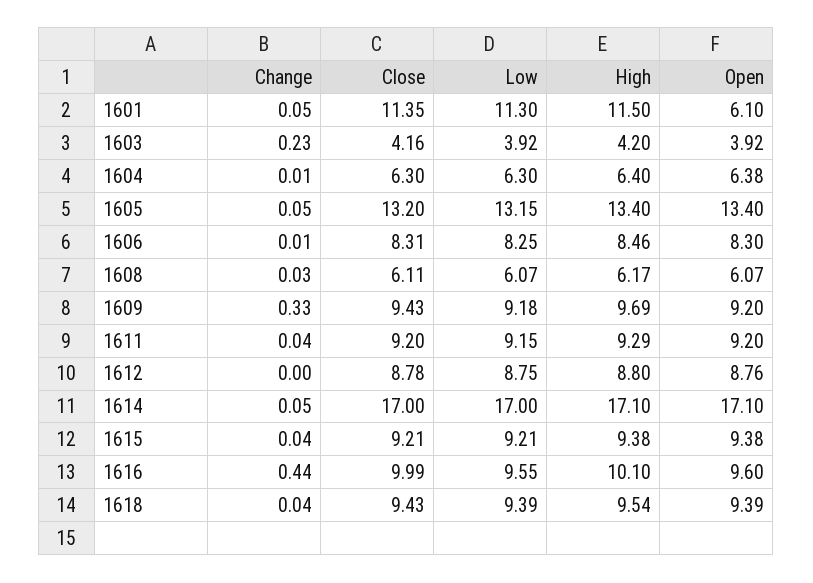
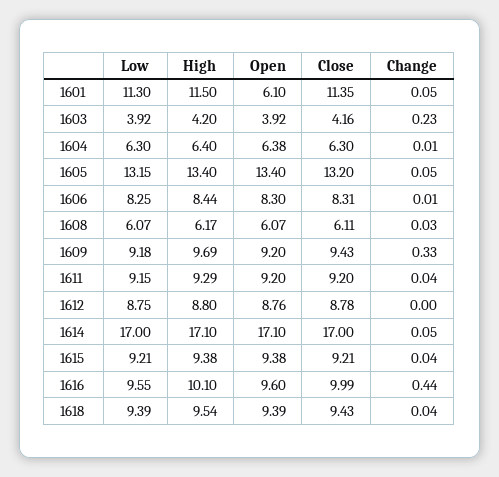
  {
    "Change": {
      "1601": 0.05,
      "1603": 0.23,
      "1604": 0.01,
      "1605": 0.05,
      "1606": 0.01,
      "1608": 0.03,
      "1609": 0.33,
      "1611": 0.04,
      "1612": 0,
      "1614": 0.05,
      "1615": 0.04,
      "1616": 0.44,
      "1618": 0.04
    },
    "Close": {
      "1601": 11.35,
      "1603": 4.16,
      "1604": 6.3,
      "1605": 13.2,
      "1606": 8.31,
      "1608": 6.11,
      "1609": 9.43,
      "1611": 9.2,
      "1612": 8.78,
      "1614": 17,
      "1615": 9.21,
      "1616": 9.99,
      "1618": 9.43
    },
    "Low": {
      "1601": 11.3,
      "1603": 3.92,
      "1604": 6.3,
      "1605": 13.15,
      "1606": 8.25,
      "1608": 6.07,
      "1609": 9.18,
      "1611": 9.15,
      "1612": 8.75,
      "1614": 17,
      "1615": 9.21,
      "1616": 9.55,
      "1618": 9.39
    },
    "High": {
      "1601": 11.5,
      "1603": 4.2,
      "1604": 6.4,
      "1605": 13.4,
-     "1606": 8.46,
+     "1606": 8.44,
      "1608": 6.17,
      "1609": 9.69,
      "1611": 9.29,
      "1612": 8.8,
      "1614": 17.1,
      "1615": 9.38,
      "1616": 10.1,
      "1618": 9.54
    },
    "Open": {
      "1601": 6.1,
      "1603": 3.92,
      "1604": 6.38,
      "1605": 13.4,
      "1606": 8.3,
      "1608": 6.07,
      "1609": 9.2,
      "1611": 9.2,
      "1612": 8.76,
      "1614": 17.1,
      "1615": 9.38,
      "1616": 9.6,
      "1618": 9.39
    }
  }

